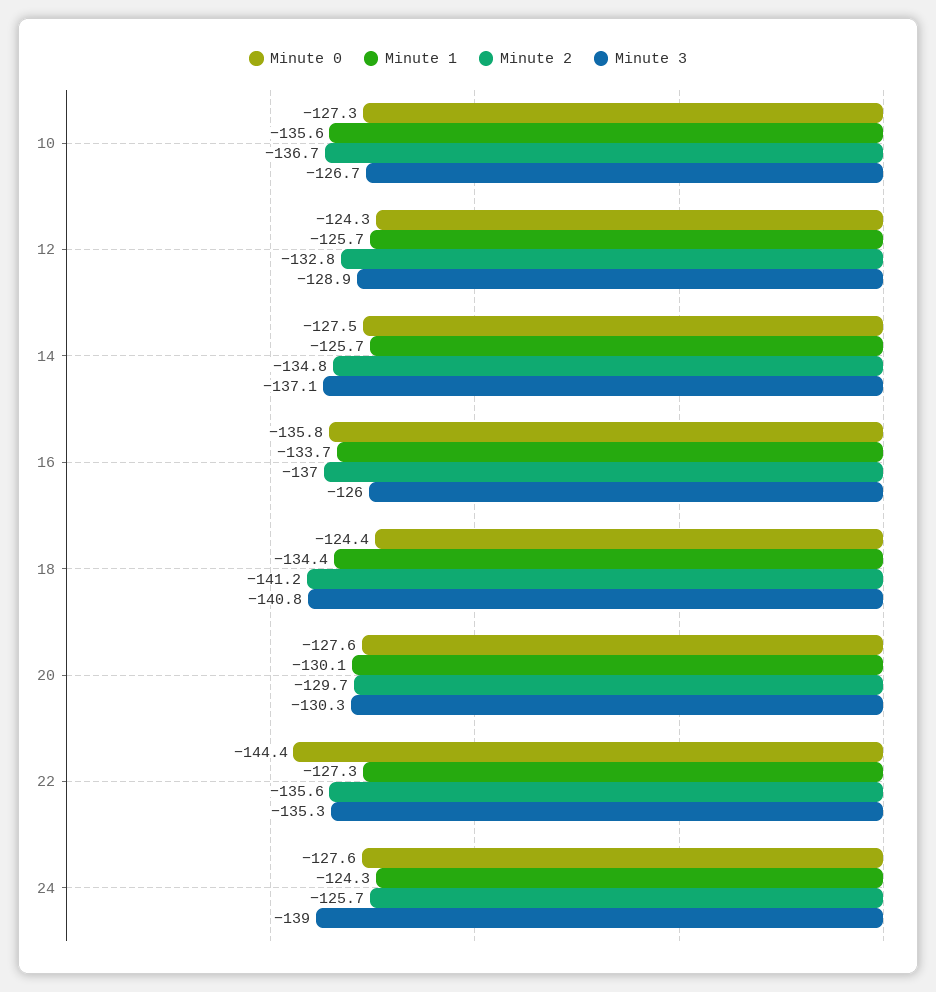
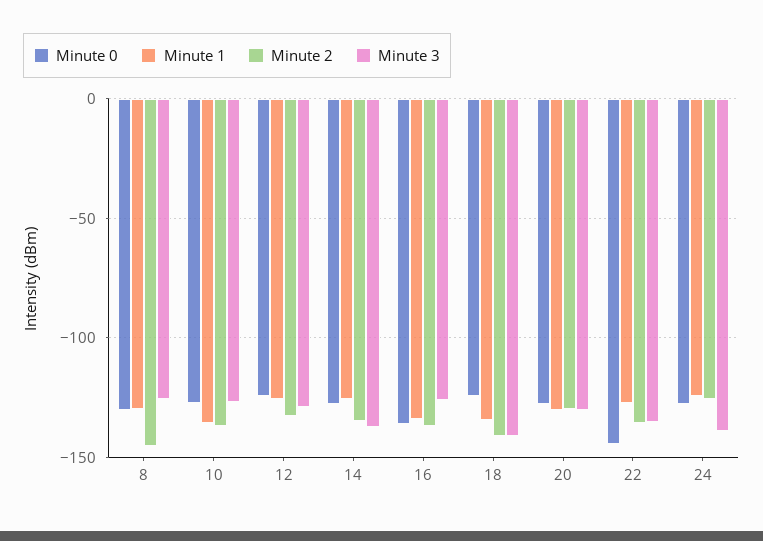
  {
    "Minute 0": {
      "10": -127.3,
      "12": -124.3,
      "14": -127.5,
      "16": -135.8,
      "18": -124.4,
      "20": -127.6,
      "22": -144.4,
-     "24": -127.6
+     "24": -127.6,
+     "8": -130
    },
    "Minute 1": {
      "10": -135.6,
      "12": -125.7,
      "14": -125.7,
      "16": -133.7,
      "18": -134.4,
      "20": -130.1,
      "22": -127.3,
-     "24": -124.3
+     "24": -124.3,
+     "8": -130
    },
    "Minute 2": {
      "10": -136.7,
      "12": -132.8,
      "14": -134.8,
      "16": -137,
      "18": -141.2,
      "20": -129.7,
      "22": -135.6,
-     "24": -125.7
+     "24": -125.7,
+     "8": -145
    },
    "Minute 3": {
      "10": -126.7,
      "12": -128.9,
      "14": -137.1,
      "16": -126,
      "18": -140.8,
      "20": -130.3,
      "22": -135.3,
-     "24": -139
+     "24": -139,
+     "8": -125
    }
  }

